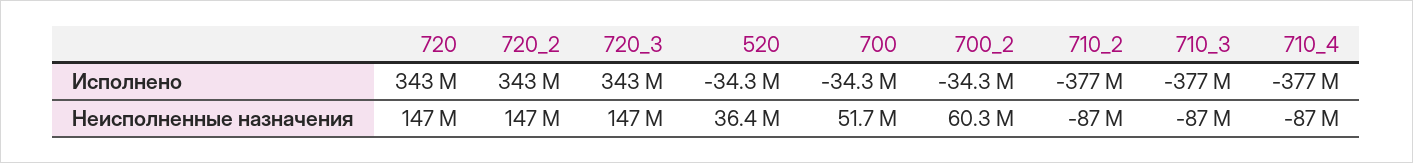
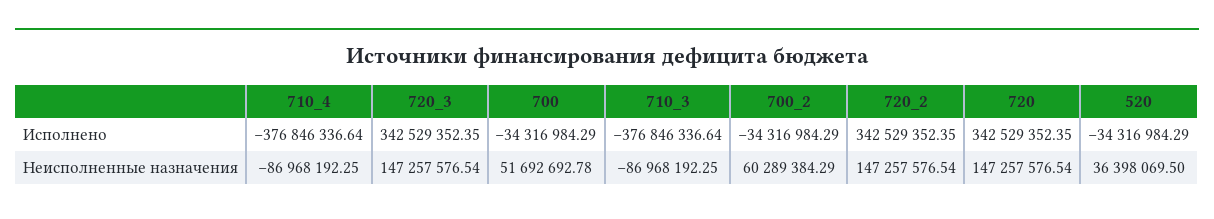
  {
    "720": {
      "Исполнено": 342529352.35,
      "Неисполненные назначения": 147257576.54
    },
    "720_2": {
      "Исполнено": 342529352.35,
      "Неисполненные назначения": 147257576.54
    },
    "720_3": {
      "Исполнено": 342529352.35,
      "Неисполненные назначения": 147257576.54
    },
    "520": {
      "Исполнено": -34316984.29,
      "Неисполненные назначения": 36398069.5
    },
    "700": {
      "Исполнено": -34316984.29,
      "Неисполненные назначения": 51692692.78
    },
    "700_2": {
      "Исполнено": -34316984.29,
      "Неисполненные назначения": 60289384.29
    },
-   "710_2": {
-     "Исполнено": -377000000,
-     "Неисполненные назначения": -87000000
-   },
    "710_3": {
      "Исполнено": -376846336.64,
      "Неисполненные назначения": -86968192.25
    },
    "710_4": {
      "Исполнено": -376846336.64,
      "Неисполненные назначения": -86968192.25
    }
  }

